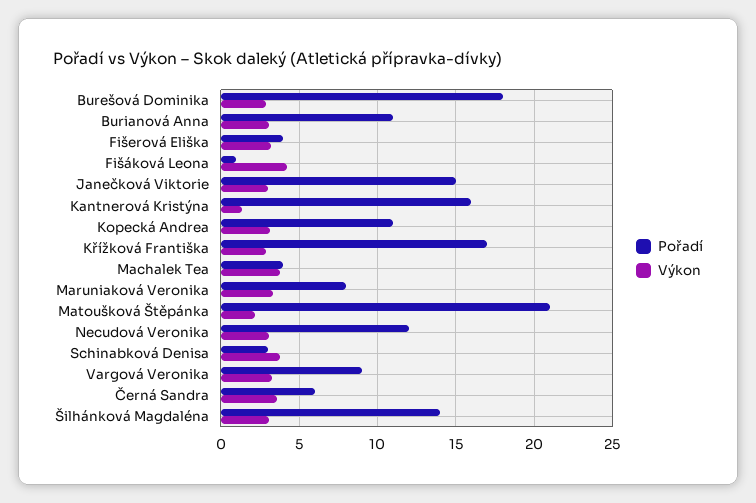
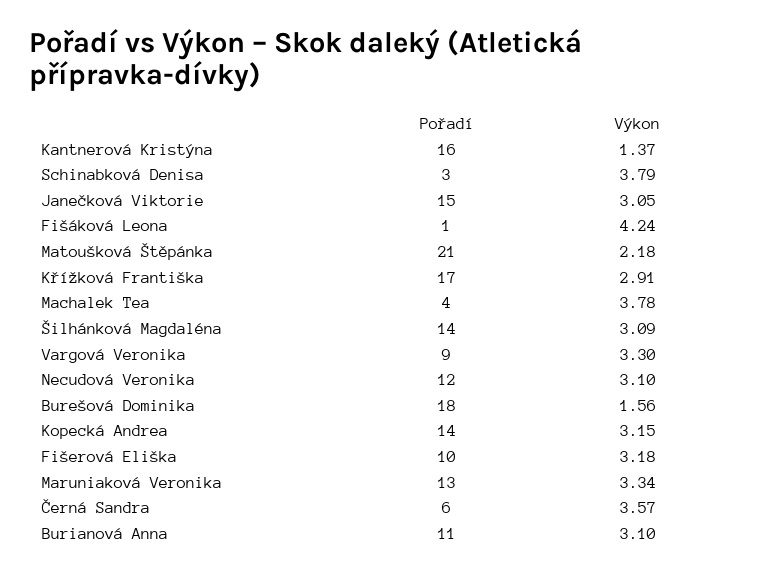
  {
    "Pořadí": {
      "Burešová Dominika": 18,
      "Burianová Anna": 11,
-     "Fišerová Eliška": 4,
+     "Fišerová Eliška": 10,
      "Fišáková Leona": 1,
      "Janečková Viktorie": 15,
      "Kantnerová Kristýna": 16,
-     "Kopecká Andrea": 11,
+     "Kopecká Andrea": 14,
      "Křížková Františka": 17,
      "Machalek Tea": 4,
-     "Maruniaková Veronika": 8,
+     "Maruniaková Veronika": 13,
      "Matoušková Štěpánka": 21,
      "Necudová Veronika": 12,
      "Schinabková Denisa": 3,
      "Vargová Veronika": 9,
      "Černá Sandra": 6,
      "Šilhánková Magdaléna": 14
    },
    "Výkon": {
-     "Burešová Dominika": 3,
+     "Burešová Dominika": 1.56,
      "Burianová Anna": 3.1,
      "Fišerová Eliška": 3.18,
      "Fišáková Leona": 4.24,
      "Janečková Viktorie": 3.05,
      "Kantnerová Kristýna": 1.37,
      "Kopecká Andrea": 3.15,
      "Křížková Františka": 2.91,
      "Machalek Tea": 3.78,
      "Maruniaková Veronika": 3.34,
      "Matoušková Štěpánka": 2.18,
      "Necudová Veronika": 3.1,
      "Schinabková Denisa": 3.79,
      "Vargová Veronika": 3.3,
      "Černá Sandra": 3.57,
      "Šilhánková Magdaléna": 3.09
    }
  }

